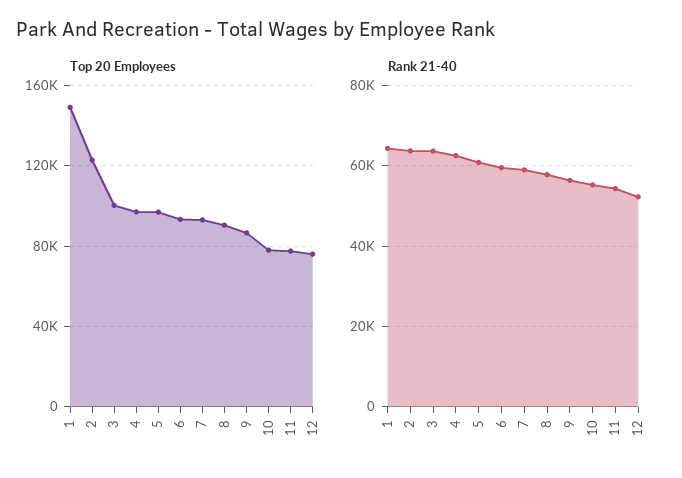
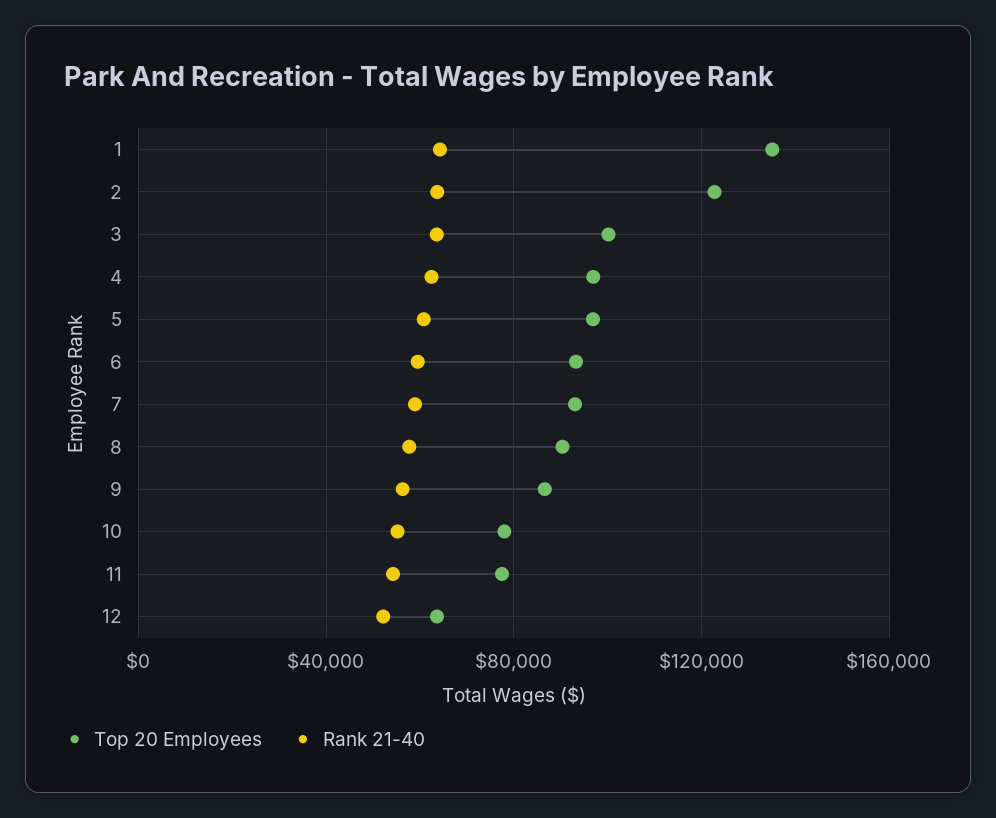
  {
    "Top 20 Employees": {
-     "1": 150000,
+     "1": 135000,
      "2": 125000,
      "3": 100000,
      "4": 95000,
      "5": 95000,
      "6": 95000,
      "7": 95000,
      "8": 90000,
      "9": 85000,
      "10": 80000,
      "11": 75000,
-     "12": 75000
+     "12": 65000
    },
    "Rank 21-40": {
      "1": 64000,
      "2": 64000,
      "3": 64000,
      "4": 62000,
      "5": 60000,
      "6": 60000,
      "7": 58000,
      "8": 58000,
      "9": 56000,
      "10": 56000,
      "11": 54000,
      "12": 52000
    }
  }

